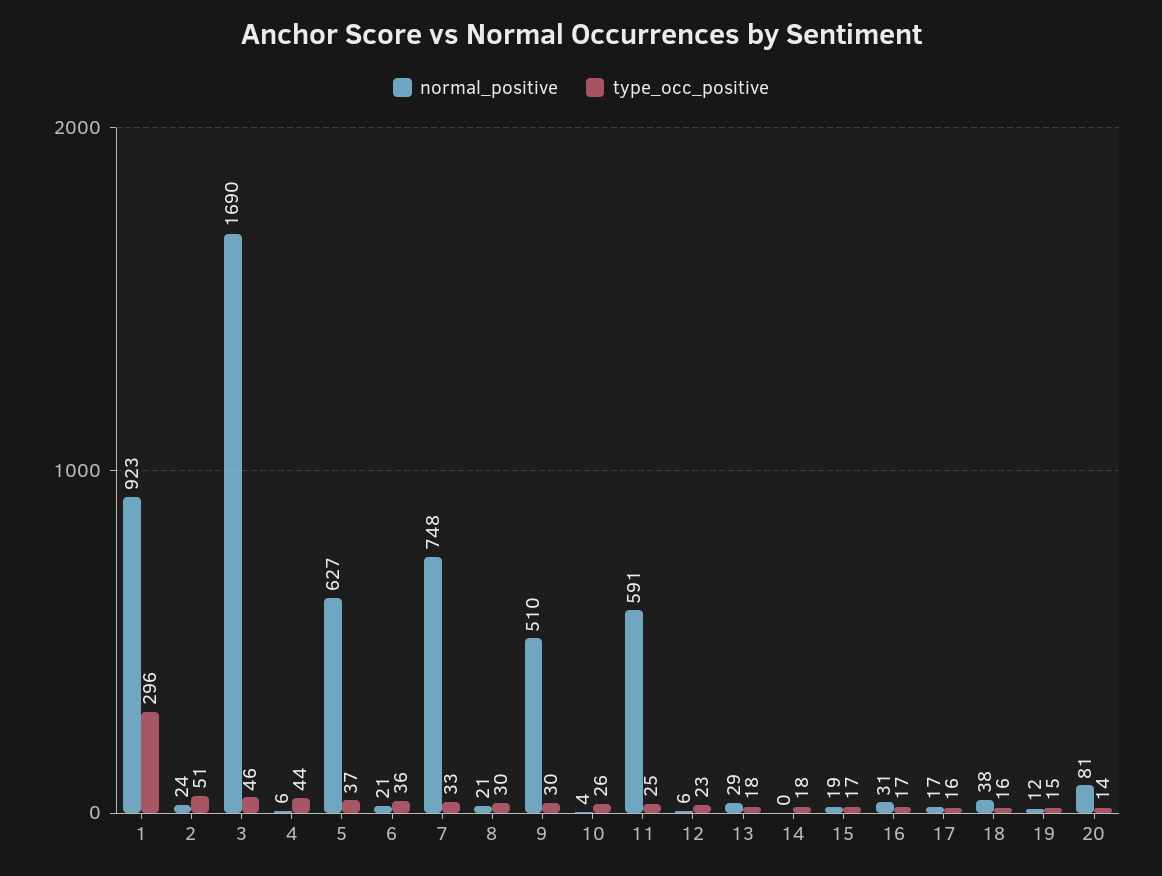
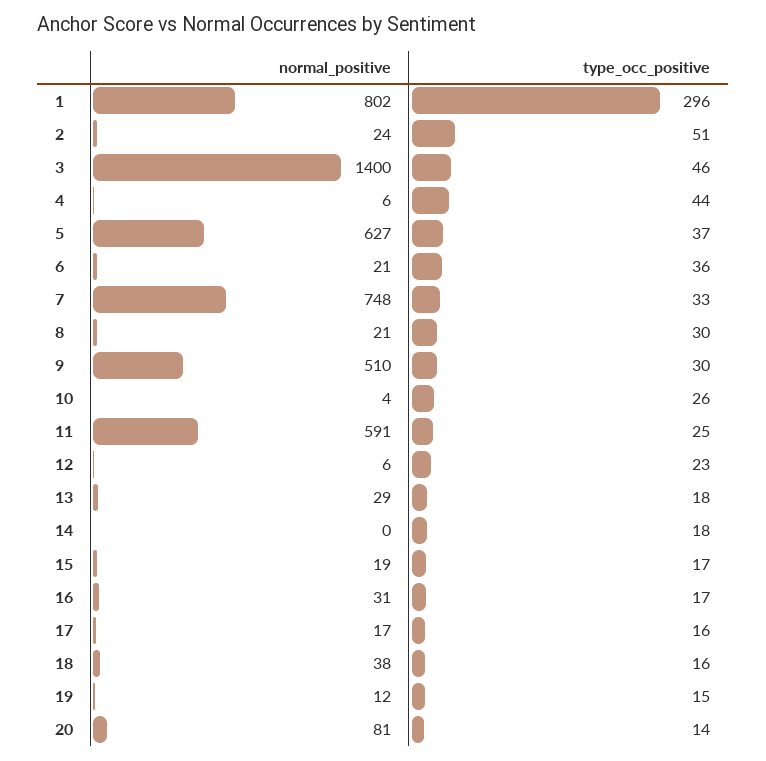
  {
    "normal_positive": {
-     "1": 923,
+     "1": 802,
      "2": 24,
-     "3": 1690,
+     "3": 1400,
      "4": 6,
      "5": 627,
      "6": 21,
      "7": 748,
      "8": 21,
      "9": 510,
      "10": 4,
      "11": 591,
      "12": 6,
      "13": 29,
      "14": 0,
      "15": 19,
      "16": 31,
      "17": 17,
      "18": 38,
      "19": 12,
      "20": 81
    },
    "type_occ_positive": {
      "1": 296,
      "2": 51,
      "3": 46,
      "4": 44,
      "5": 37,
      "6": 36,
      "7": 33,
      "8": 30,
      "9": 30,
      "10": 26,
      "11": 25,
      "12": 23,
      "13": 18,
      "14": 18,
      "15": 17,
      "16": 17,
      "17": 16,
      "18": 16,
      "19": 15,
      "20": 14
    }
  }

